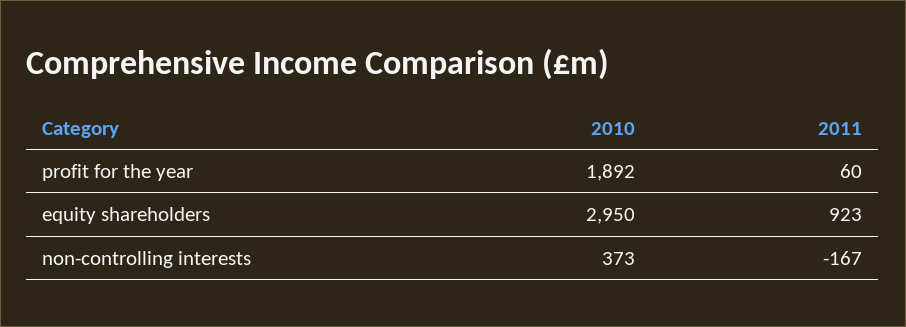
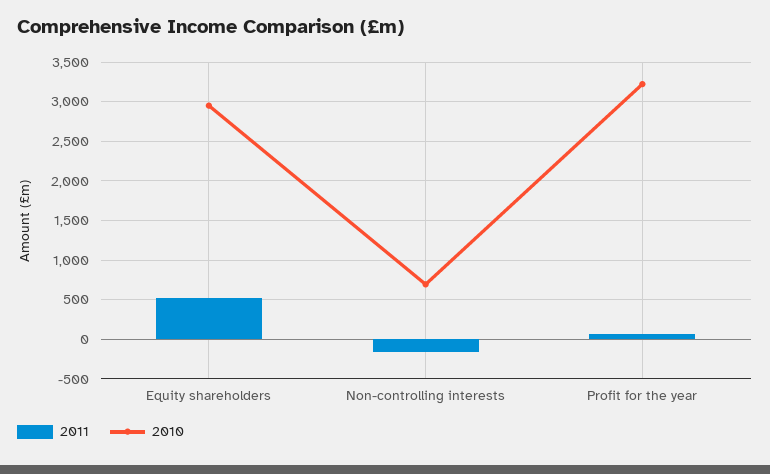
  {
    "2010": {
-     "profit for the year": 1892,
+     "profit for the year": 3200,
      "equity shareholders": 2950,
-     "non-controlling interests": 373
+     "non-controlling interests": 700
    },
    "2011": {
      "profit for the year": 60,
-     "equity shareholders": 923,
+     "equity shareholders": 500,
      "non-controlling interests": -167
    }
  }

